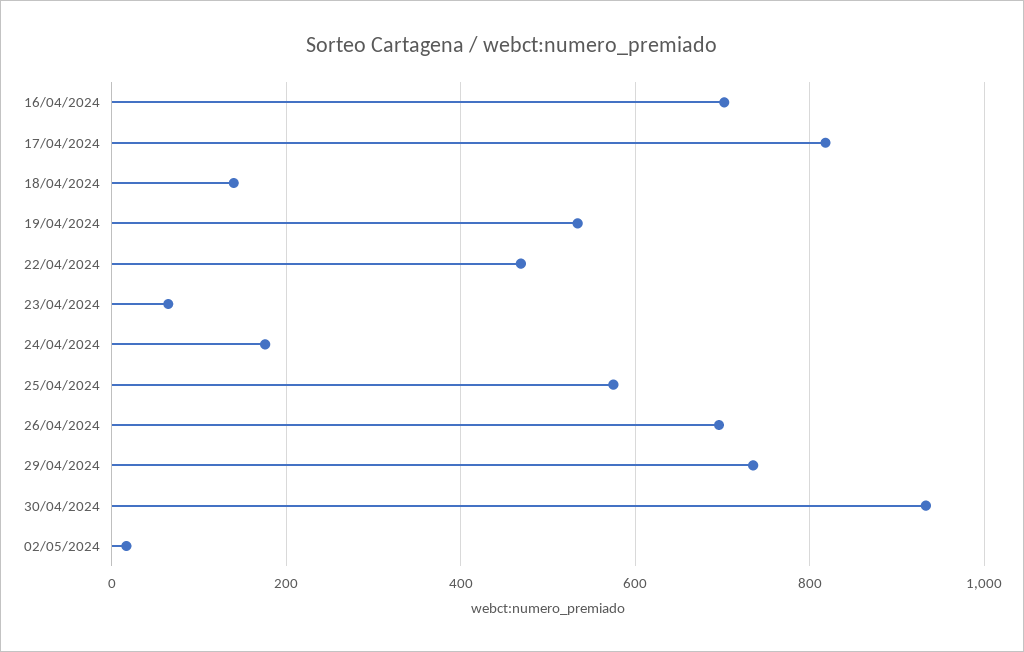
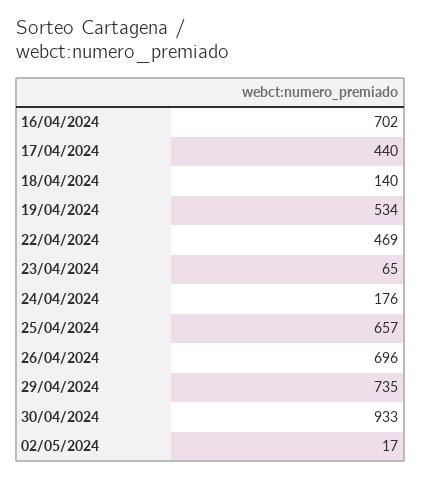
  {
    "16/04/2024": 702,
-   "17/04/2024": 820,
+   "17/04/2024": 440,
    "18/04/2024": 140,
    "19/04/2024": 534,
    "22/04/2024": 469,
    "23/04/2024": 65,
    "24/04/2024": 176,
-   "25/04/2024": 580,
+   "25/04/2024": 657,
    "26/04/2024": 696,
    "29/04/2024": 735,
    "30/04/2024": 933,
    "02/05/2024": 17
  }

